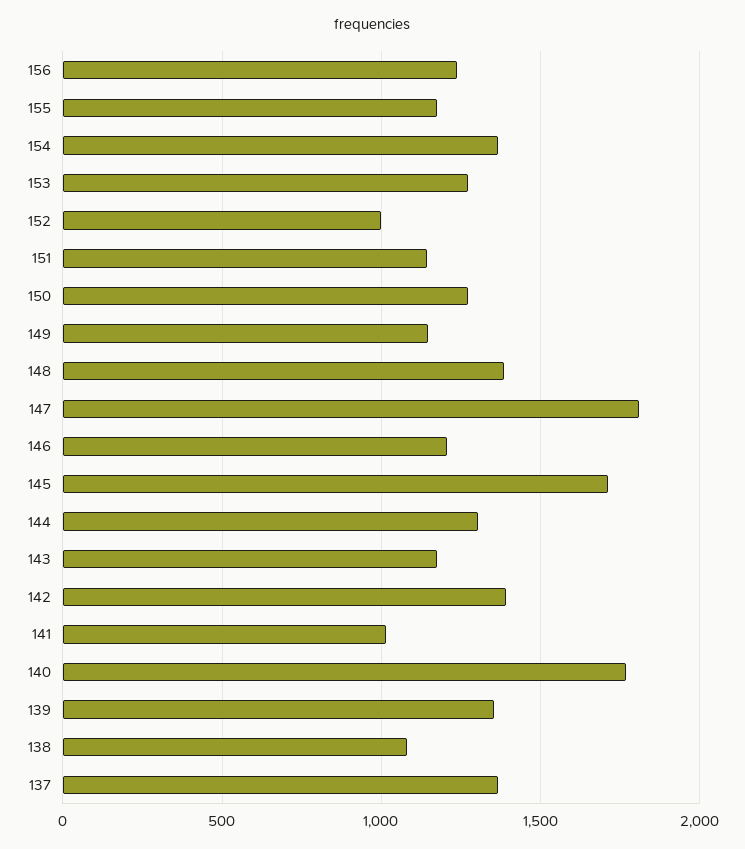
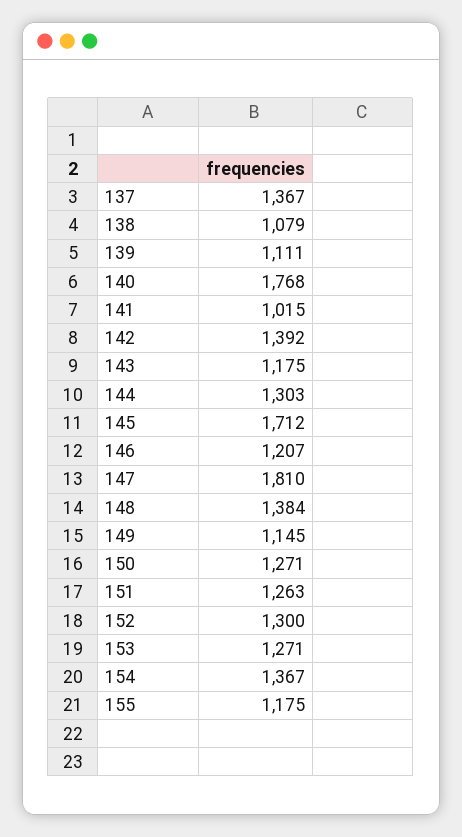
  {
-   "156": 1250,
    "155": 1175,
    "154": 1367,
    "153": 1271,
-   "152": 1000,
+   "152": 1300,
-   "151": 1150,
+   "151": 1263,
    "150": 1271,
    "149": 1145,
    "148": 1384,
    "147": 1810,
    "146": 1207,
    "145": 1712,
    "144": 1303,
    "143": 1175,
    "142": 1392,
    "141": 1015,
    "140": 1768,
-   "139": 1350,
+   "139": 1111,
    "138": 1079,
    "137": 1367
  }

